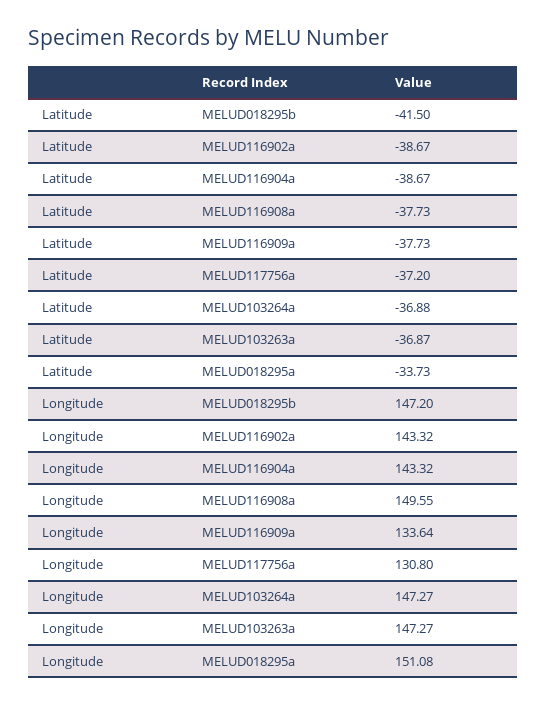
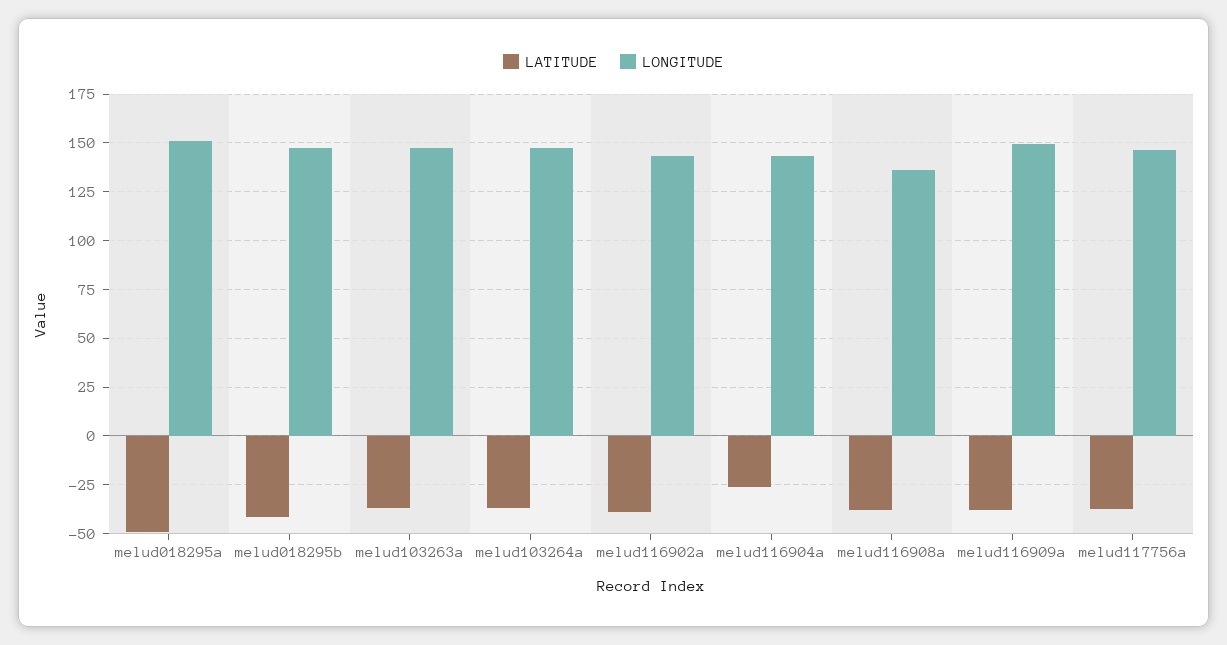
  {
    "Latitude": {
      "MELUD018295b": -41.5,
      "MELUD116902a": -38.67,
-     "MELUD116904a": -38.67,
+     "MELUD116904a": -25,
      "MELUD116908a": -37.73,
      "MELUD116909a": -37.73,
      "MELUD117756a": -37.2,
      "MELUD103264a": -36.88,
      "MELUD103263a": -36.87,
-     "MELUD018295a": -33.73
+     "MELUD018295a": -50
    },
    "Longitude": {
      "MELUD018295b": 147.2,
      "MELUD116902a": 143.32,
      "MELUD116904a": 143.32,
-     "MELUD116908a": 149.55,
+     "MELUD116908a": 135,
-     "MELUD116909a": 133.64,
+     "MELUD116909a": 150,
-     "MELUD117756a": 130.8,
+     "MELUD117756a": 145,
      "MELUD103264a": 147.27,
      "MELUD103263a": 147.27,
      "MELUD018295a": 151.08
    }
  }

